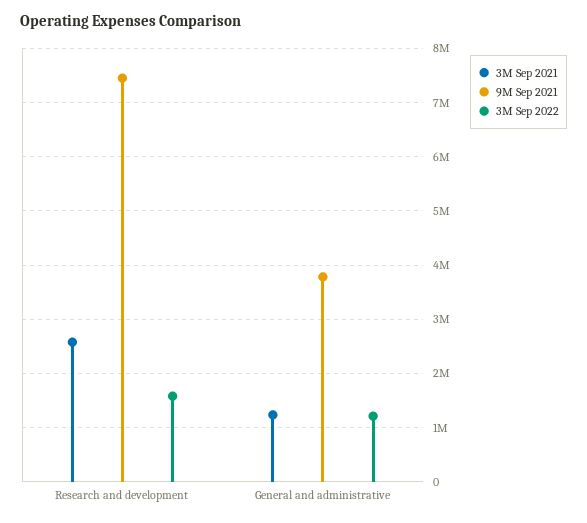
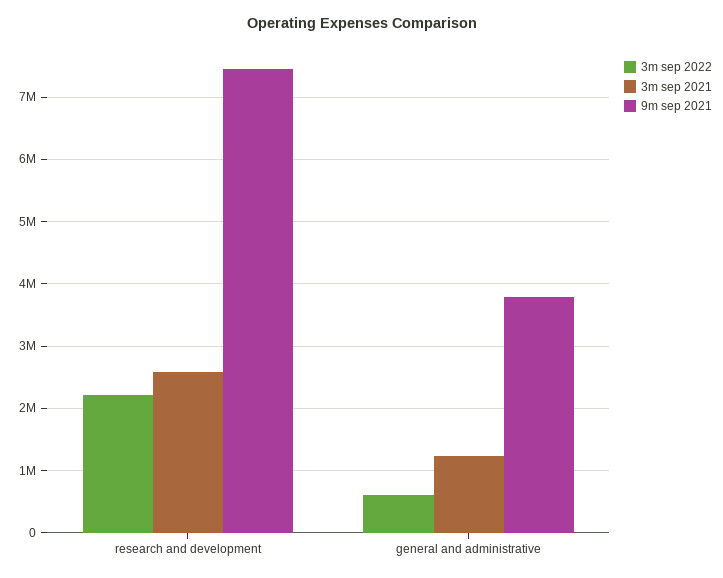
  {
    "3M Sep 2021": {
      "Research and development": 2600000,
      "General and administrative": 1200000
    },
    "9M Sep 2021": {
      "Research and development": 7400000,
      "General and administrative": 3800000
    },
    "3M Sep 2022": {
-     "Research and development": 1600000,
+     "Research and development": 2200000,
-     "General and administrative": 1200000
+     "General and administrative": 600000
    }
  }

